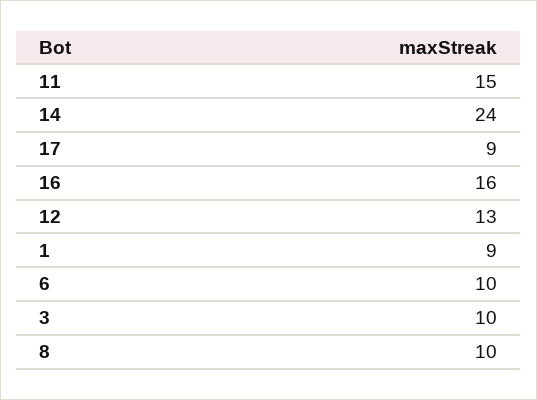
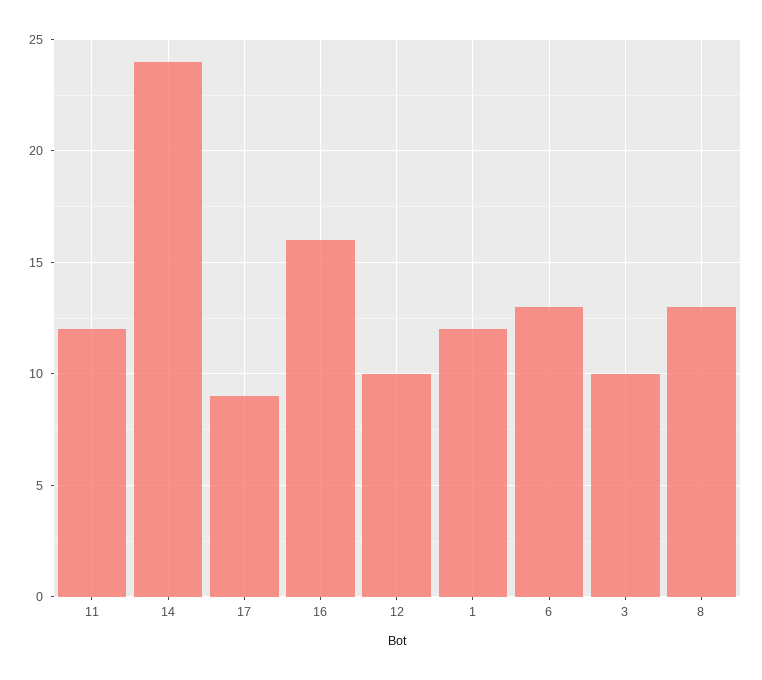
  {
-   "11": 15,
+   "11": 12,
    "14": 24,
    "17": 9,
    "16": 16,
-   "12": 13,
+   "12": 10,
-   "1": 9,
+   "1": 12,
-   "6": 10,
+   "6": 13,
    "3": 10,
-   "8": 10
+   "8": 13
  }

